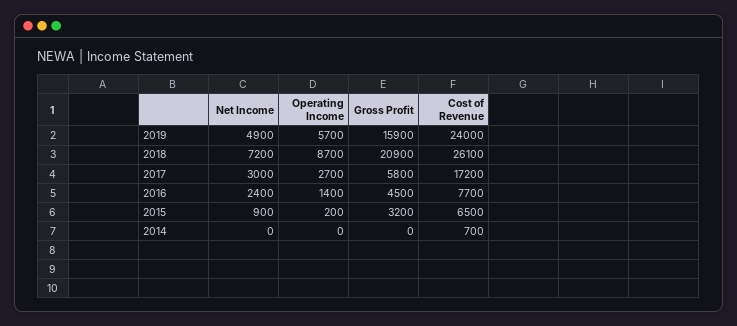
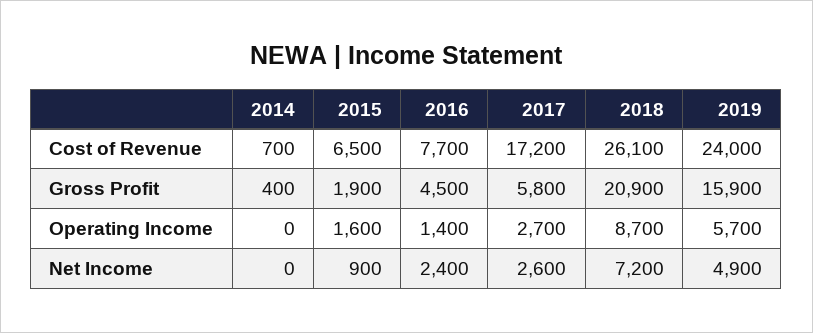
  {
    "Net Income": {
      "2019": 4900,
      "2018": 7200,
-     "2017": 3000,
+     "2017": 2600,
      "2016": 2400,
      "2015": 900,
      "2014": 0
    },
    "Operating Income": {
      "2019": 5700,
      "2018": 8700,
      "2017": 2700,
      "2016": 1400,
-     "2015": 200,
+     "2015": 1600,
      "2014": 0
    },
    "Gross Profit": {
      "2019": 15900,
      "2018": 20900,
      "2017": 5800,
      "2016": 4500,
-     "2015": 3200,
+     "2015": 1900,
-     "2014": 0
+     "2014": 400
    },
    "Cost of Revenue": {
      "2019": 24000,
      "2018": 26100,
      "2017": 17200,
      "2016": 7700,
      "2015": 6500,
      "2014": 700
    }
  }

